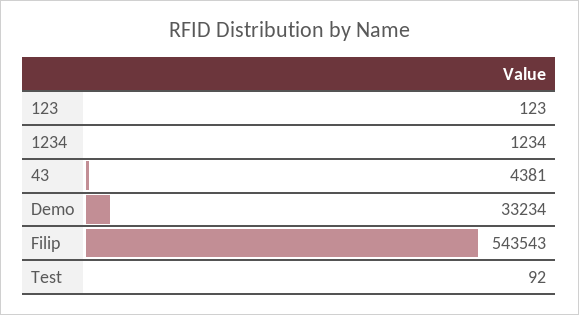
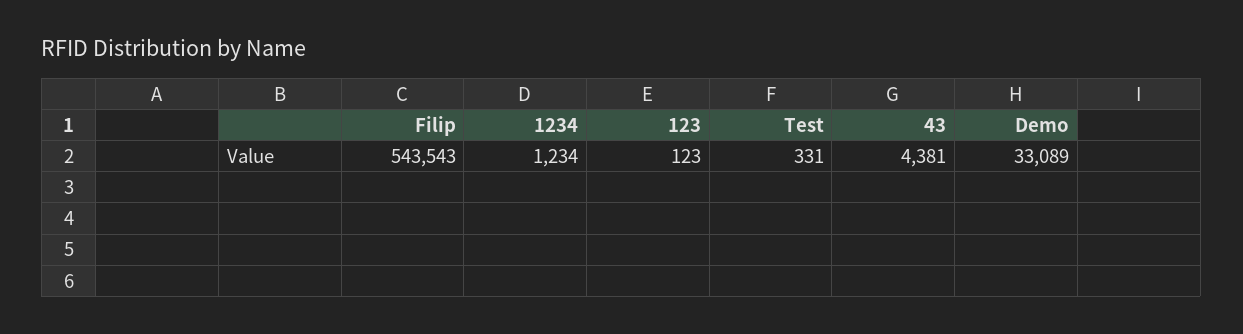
  {
    "123": 123,
    "1234": 1234,
    "43": 4381,
-   "Demo": 33234,
+   "Demo": 33089,
    "Filip": 543543,
-   "Test": 92
+   "Test": 331
  }

